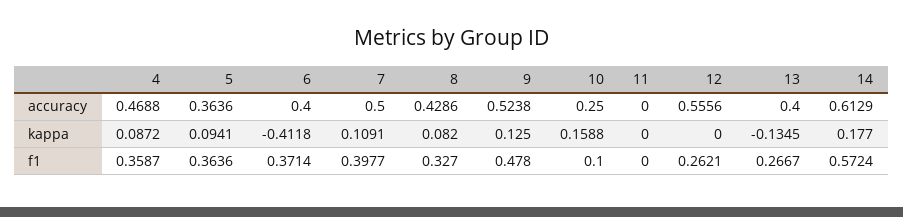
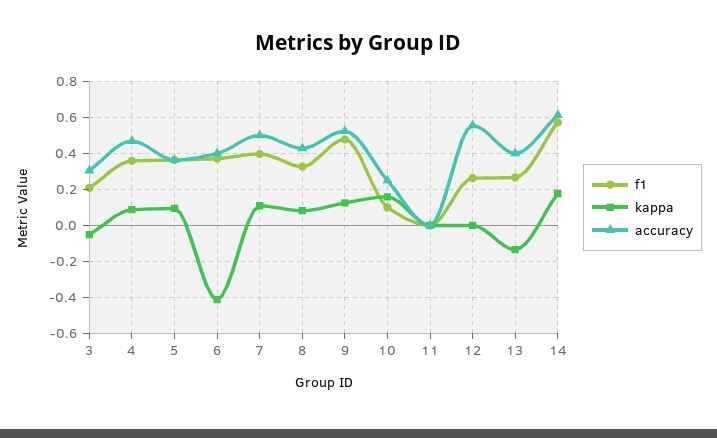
  {
    "accuracy": {
      "4": 0.4688,
      "5": 0.3636,
      "6": 0.4,
      "7": 0.5,
      "8": 0.4286,
      "9": 0.5238,
      "10": 0.25,
      "11": 0,
      "12": 0.5556,
      "13": 0.4,
-     "14": 0.6129
+     "14": 0.6129,
+     "3": 0.3
    },
    "kappa": {
      "4": 0.0872,
      "5": 0.0941,
      "6": -0.4118,
      "7": 0.1091,
      "8": 0.082,
      "9": 0.125,
      "10": 0.1588,
      "11": 0,
      "12": 0,
      "13": -0.1345,
-     "14": 0.177
+     "14": 0.177,
+     "3": -0.05
    },
    "f1": {
      "4": 0.3587,
      "5": 0.3636,
      "6": 0.3714,
      "7": 0.3977,
      "8": 0.327,
      "9": 0.478,
      "10": 0.1,
      "11": 0,
      "12": 0.2621,
      "13": 0.2667,
-     "14": 0.5724
+     "14": 0.5724,
+     "3": 0.2
    }
  }

